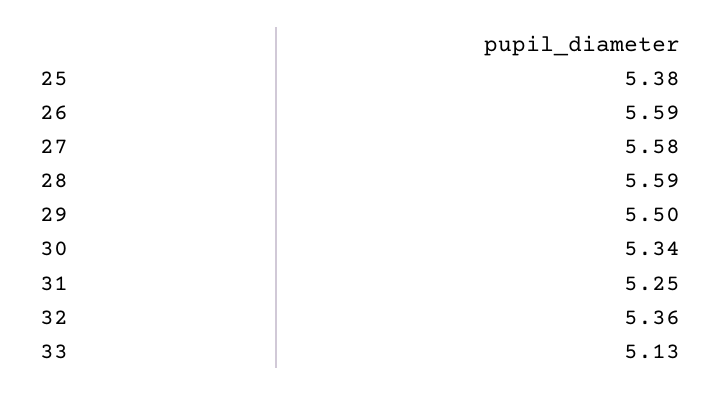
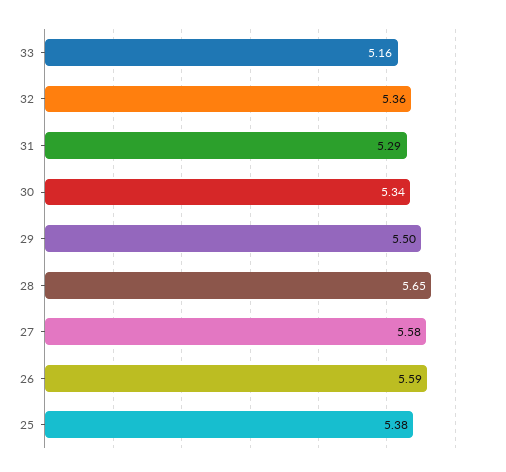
  {
    "25": 5.38,
    "26": 5.59,
    "27": 5.58,
-   "28": 5.59,
+   "28": 5.65,
    "29": 5.5,
    "30": 5.34,
-   "31": 5.25,
+   "31": 5.29,
    "32": 5.36,
-   "33": 5.13
+   "33": 5.16
  }

